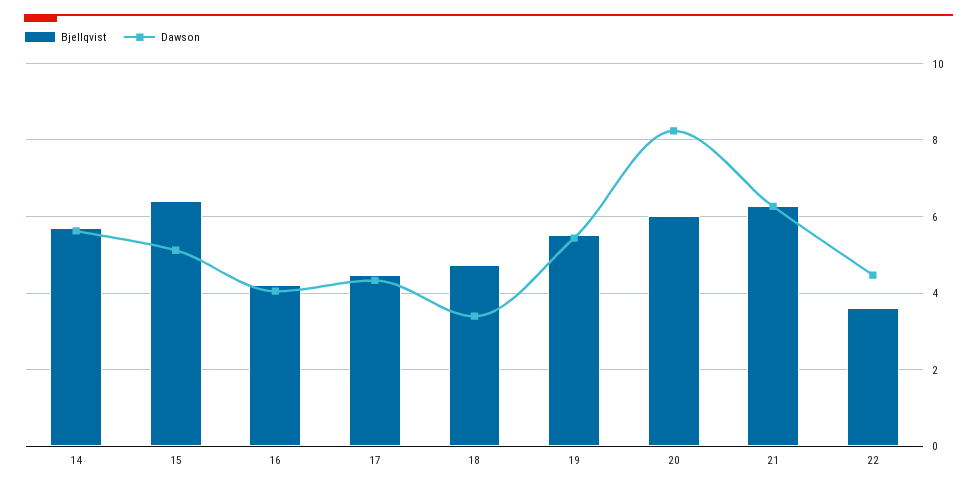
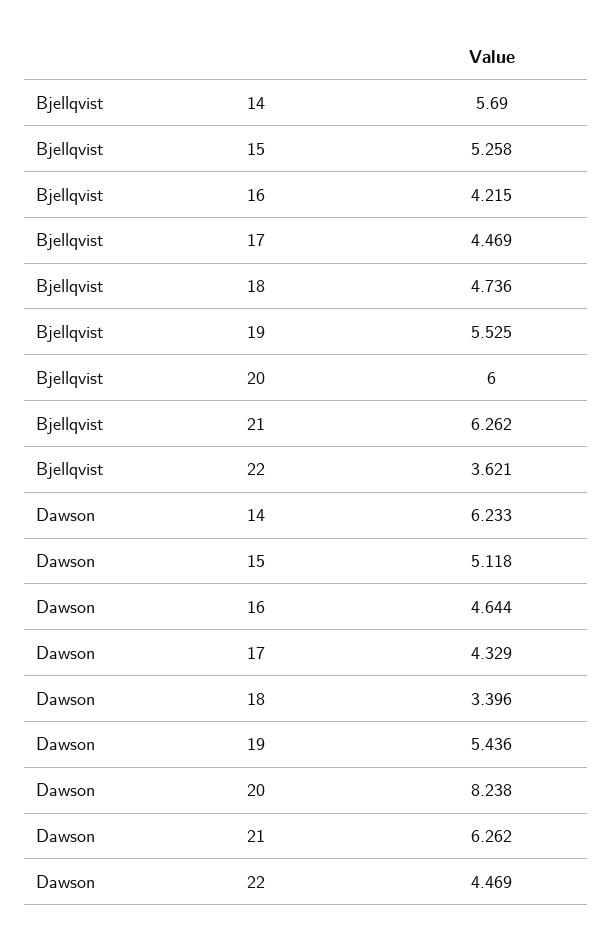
  {
    "Bjellqvist": {
      "14": 5.69,
-     "15": 6.4,
+     "15": 5.258,
      "16": 4.215,
      "17": 4.469,
      "18": 4.736,
      "19": 5.525,
      "20": 6,
      "21": 6.262,
      "22": 3.621
    },
    "Dawson": {
-     "14": 5.6,
+     "14": 6.233,
      "15": 5.118,
-     "16": 4,
+     "16": 4.644,
      "17": 4.329,
      "18": 3.396,
      "19": 5.436,
      "20": 8.238,
      "21": 6.262,
      "22": 4.469
    }
  }

